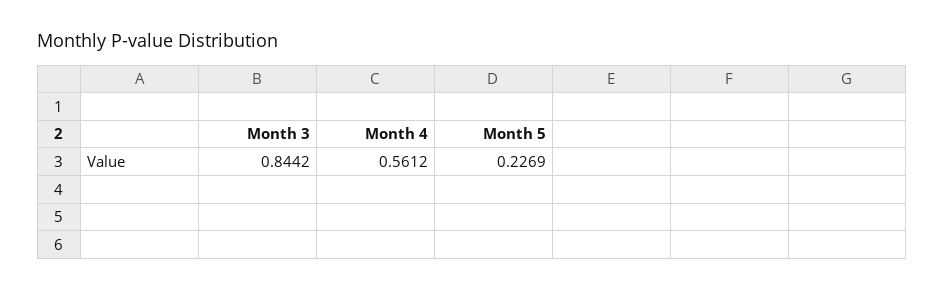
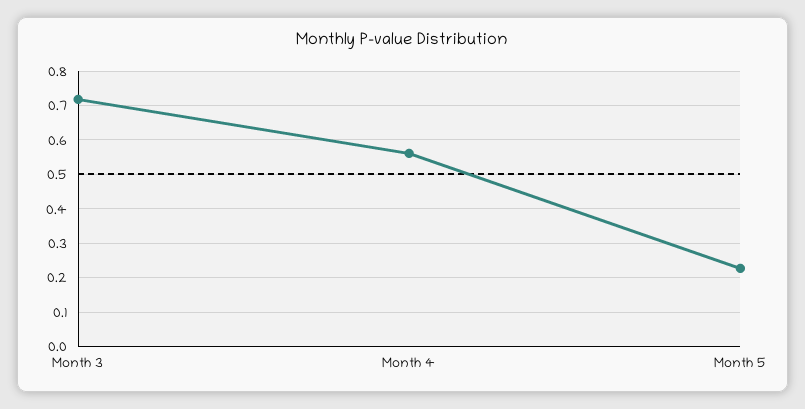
  {
-   "Month 3": 0.8442,
+   "Month 3": 0.72,
    "Month 4": 0.5612,
    "Month 5": 0.2269
  }

